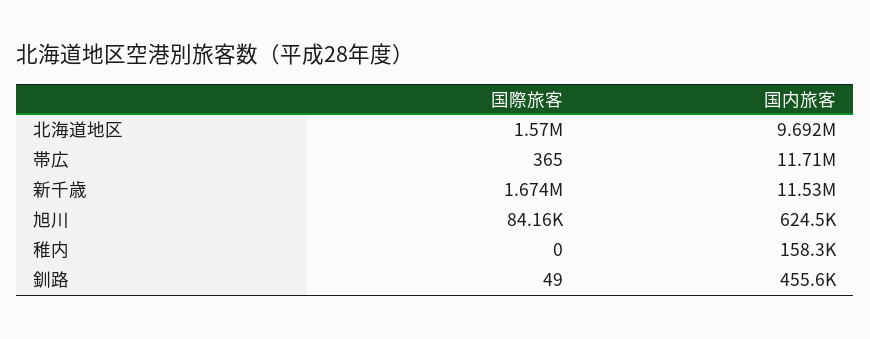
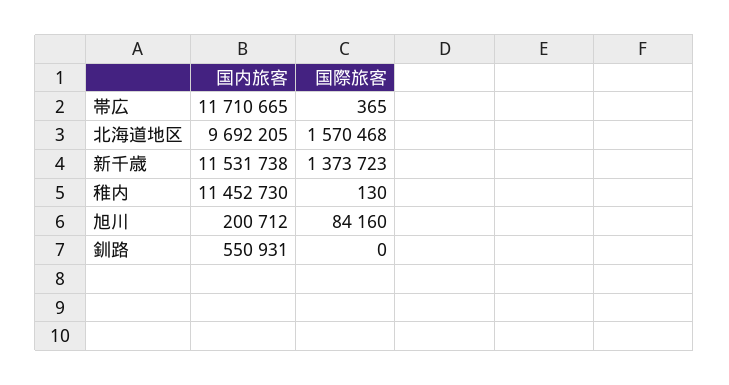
  {
    "国際旅客": {
      "北海道地区": 1570468,
      "帯広": 365,
-     "新千歳": 1674000,
+     "新千歳": 1373723,
      "旭川": 84160,
-     "稚内": 0,
+     "稚内": 130,
-     "釧路": 49
+     "釧路": 0
    },
    "国内旅客": {
      "北海道地区": 9692205,
      "帯広": 11710665,
      "新千歳": 11531738,
-     "旭川": 624500,
+     "旭川": 200712,
-     "稚内": 158300,
+     "稚内": 11452730,
-     "釧路": 455600
+     "釧路": 550931
    }
  }

